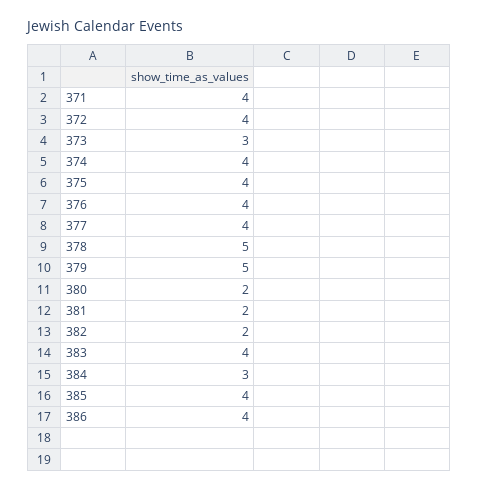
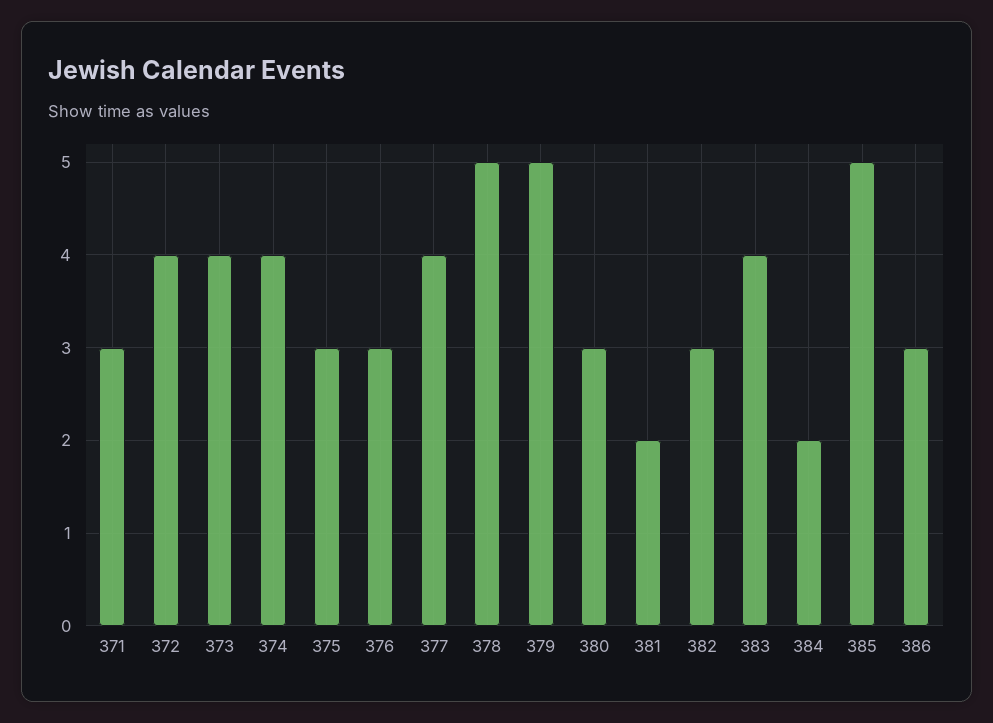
  {
-   "371": 4,
+   "371": 3,
    "372": 4,
-   "373": 3,
+   "373": 4,
    "374": 4,
-   "375": 4,
+   "375": 3,
-   "376": 4,
+   "376": 3,
    "377": 4,
    "378": 5,
    "379": 5,
-   "380": 2,
+   "380": 3,
    "381": 2,
-   "382": 2,
+   "382": 3,
    "383": 4,
-   "384": 3,
+   "384": 2,
-   "385": 4,
+   "385": 5,
-   "386": 4
+   "386": 3
  }

